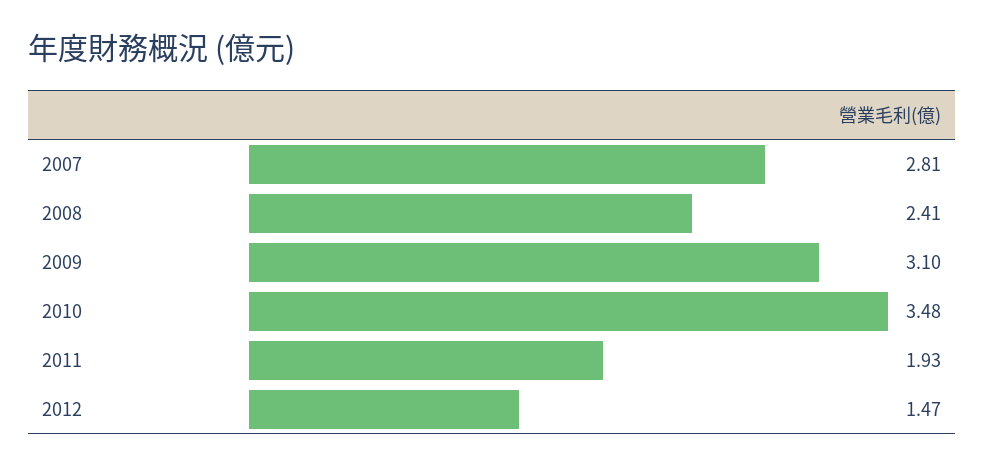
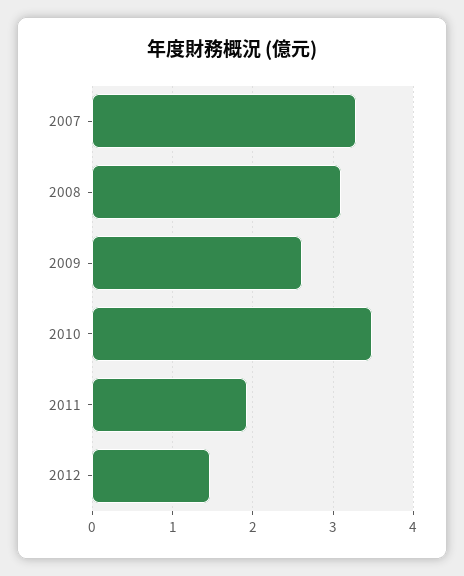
  {
-   "2007": 2.81,
+   "2007": 3.3,
-   "2008": 2.41,
+   "2008": 3.1,
-   "2009": 3.1,
+   "2009": 2.6,
    "2010": 3.48,
    "2011": 1.93,
    "2012": 1.47
  }

